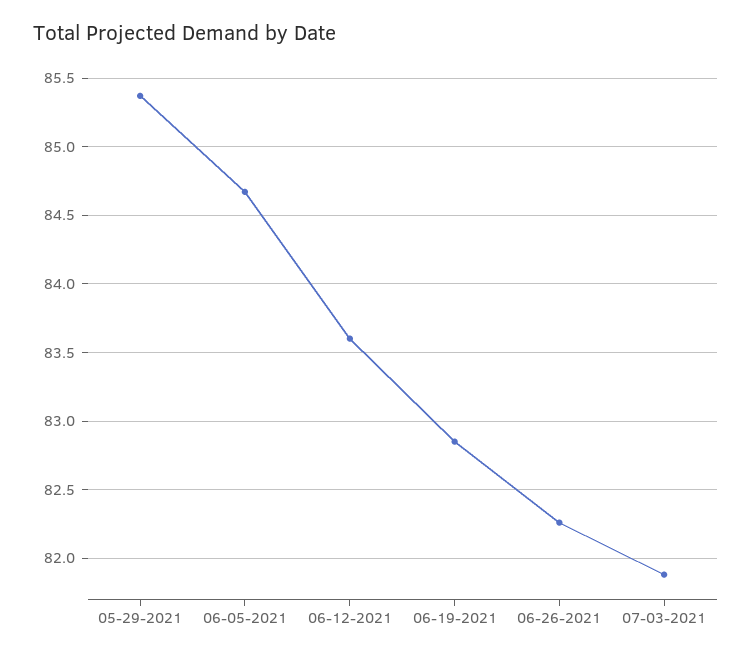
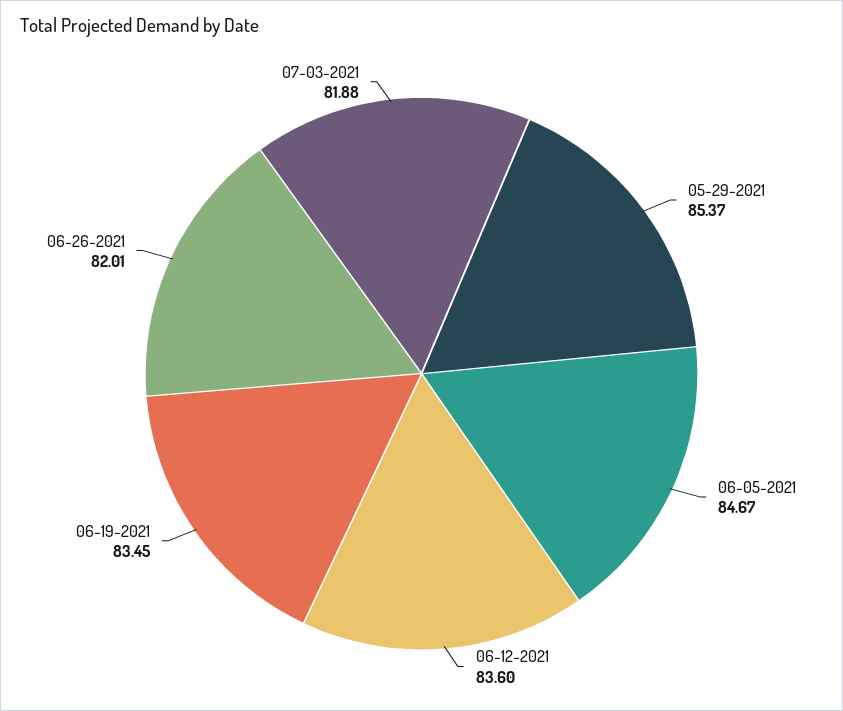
  {
    "05-29-2021": 85.37,
    "06-05-2021": 84.67,
    "06-12-2021": 83.6,
-   "06-19-2021": 82.85,
+   "06-19-2021": 83.45,
-   "06-26-2021": 82.25,
+   "06-26-2021": 82.01,
    "07-03-2021": 81.88
  }

